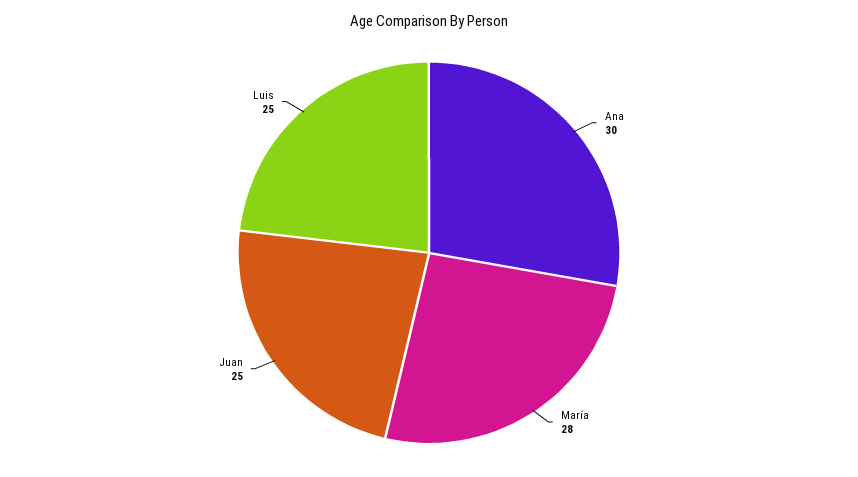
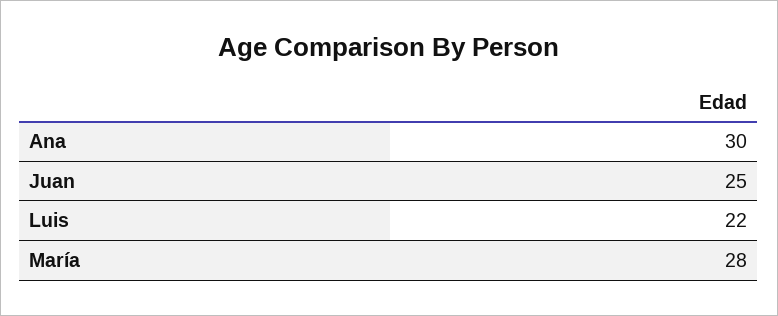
  {
    "Ana": 30,
    "María": 28,
    "Juan": 25,
-   "Luis": 25
+   "Luis": 22
  }

